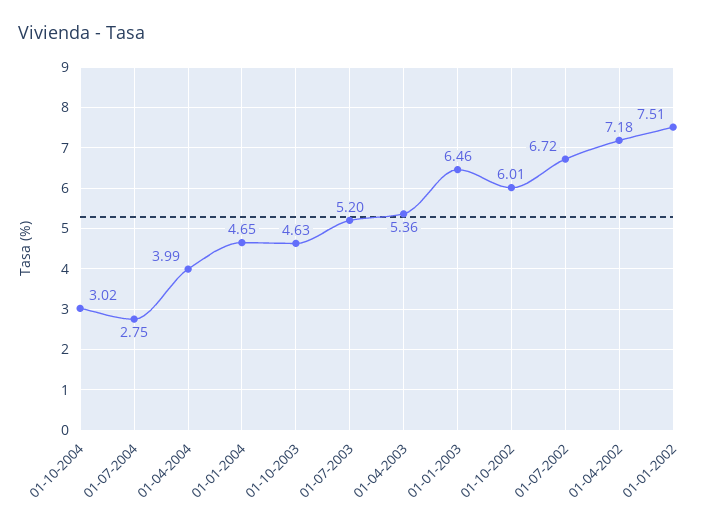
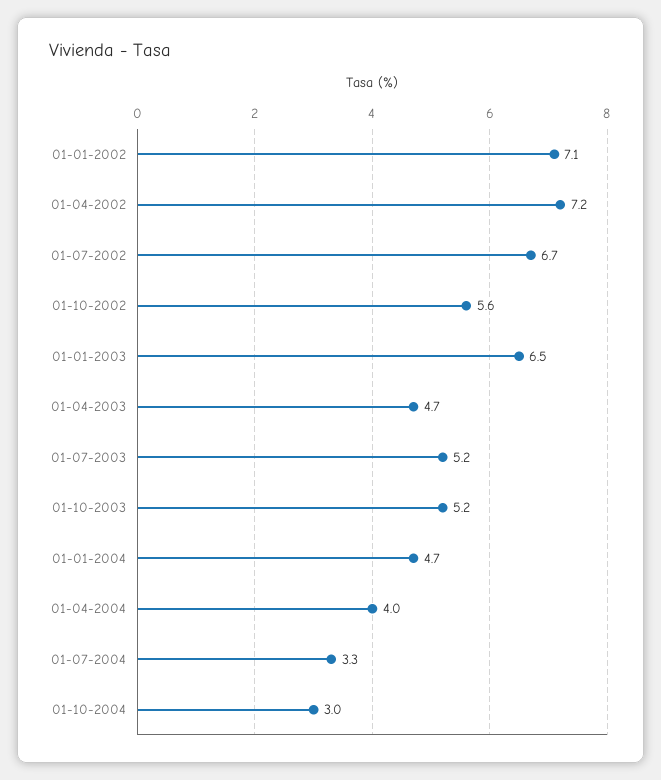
  {
    "01-10-2004": 3.02,
-   "01-07-2004": 2.75,
+   "01-07-2004": 3.3,
    "01-04-2004": 3.99,
    "01-01-2004": 4.65,
-   "01-10-2003": 4.63,
+   "01-10-2003": 5.2,
    "01-07-2003": 5.2,
-   "01-04-2003": 5.36,
+   "01-04-2003": 4.7,
    "01-01-2003": 6.46,
-   "01-10-2002": 6.01,
+   "01-10-2002": 5.6,
    "01-07-2002": 6.72,
    "01-04-2002": 7.18,
-   "01-01-2002": 7.51
+   "01-01-2002": 7.1
  }

